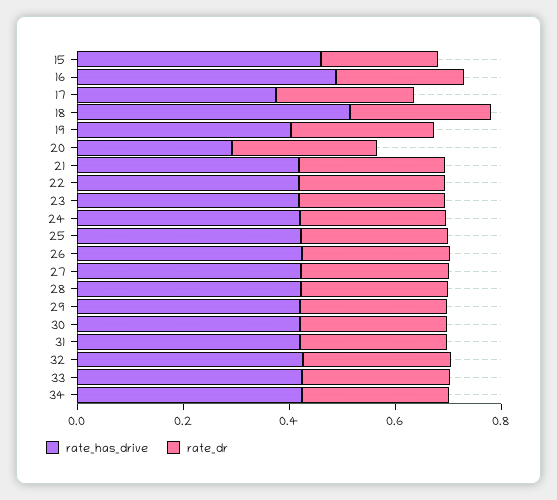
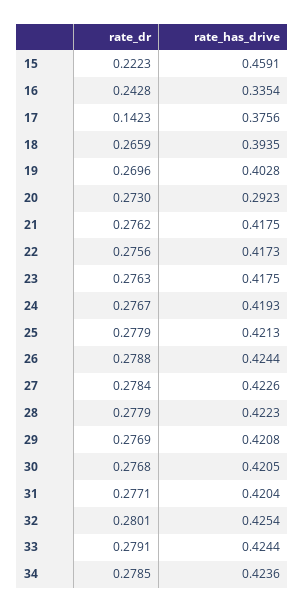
  {
    "rate_has_drive": {
      "15": 0.4591,
-     "16": 0.5,
+     "16": 0.3354,
      "17": 0.3756,
-     "18": 0.5,
+     "18": 0.3935,
      "19": 0.4028,
      "20": 0.2923,
      "21": 0.4175,
      "22": 0.4173,
      "23": 0.4175,
      "24": 0.4193,
      "25": 0.4213,
      "26": 0.4244,
      "27": 0.4226,
      "28": 0.4223,
      "29": 0.4208,
      "30": 0.4205,
      "31": 0.4204,
      "32": 0.4254,
      "33": 0.4244,
      "34": 0.4236
    },
    "rate_dr": {
      "15": 0.2223,
      "16": 0.2428,
-     "17": 0.25,
+     "17": 0.1423,
      "18": 0.2659,
      "19": 0.2696,
      "20": 0.273,
      "21": 0.2762,
      "22": 0.2756,
      "23": 0.2763,
      "24": 0.2767,
      "25": 0.2779,
      "26": 0.2788,
      "27": 0.2784,
      "28": 0.2779,
      "29": 0.2769,
      "30": 0.2768,
      "31": 0.2771,
      "32": 0.2801,
      "33": 0.2791,
      "34": 0.2785
    }
  }

